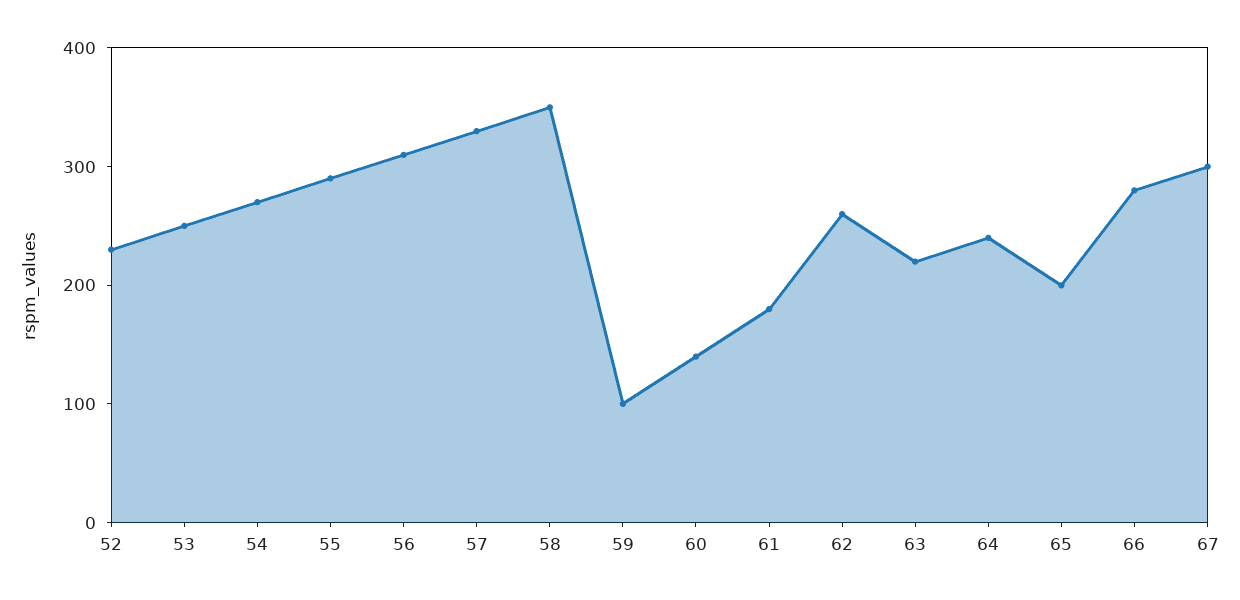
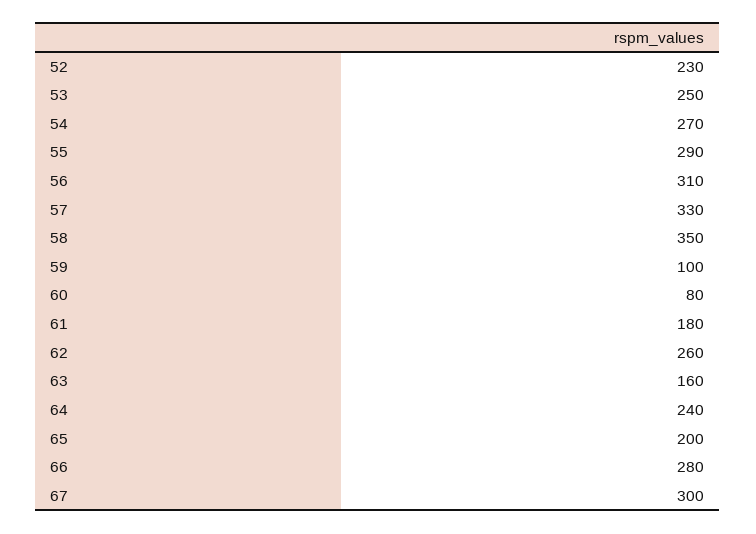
  {
    "52": 230,
    "53": 250,
    "54": 270,
    "55": 290,
    "56": 310,
    "57": 330,
    "58": 350,
    "59": 100,
-   "60": 140,
+   "60": 80,
    "61": 180,
    "62": 260,
-   "63": 220,
+   "63": 160,
    "64": 240,
    "65": 200,
    "66": 280,
    "67": 300
  }

